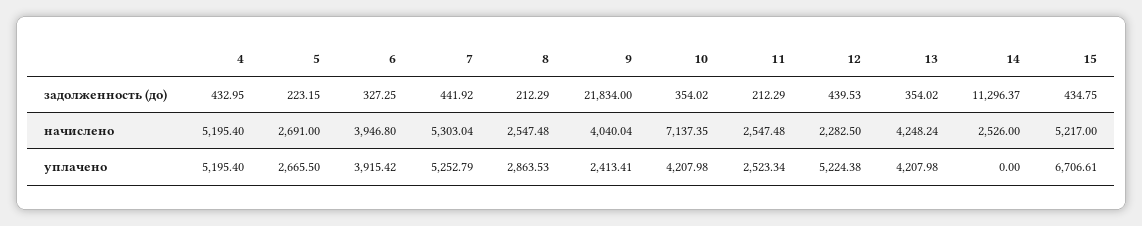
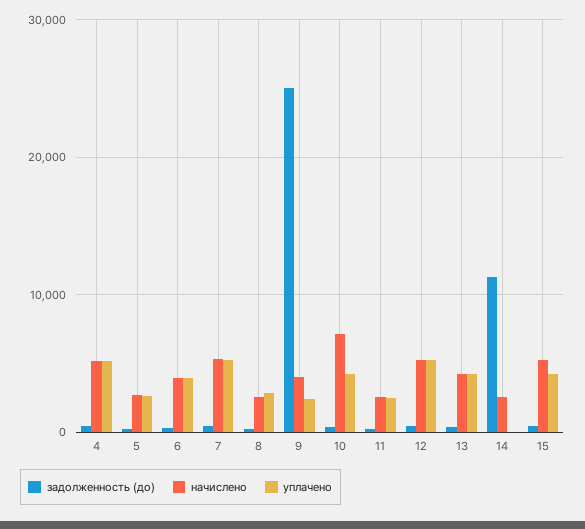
  {
    "задолженность (до)": {
      "4": 432.95,
      "5": 223.15,
      "6": 327.25,
      "7": 441.92,
      "8": 212.29,
-     "9": 21834,
+     "9": 25000,
      "10": 354.02,
      "11": 212.29,
      "12": 439.53,
      "13": 354.02,
      "14": 11296.37,
      "15": 434.75
    },
    "начислено": {
      "4": 5195.4,
      "5": 2691,
      "6": 3946.8,
      "7": 5303.04,
      "8": 2547.48,
      "9": 4040.04,
      "10": 7137.35,
      "11": 2547.48,
-     "12": 2282.5,
+     "12": 5000,
      "13": 4248.24,
      "14": 2526,
      "15": 5217
    },
    "уплачено": {
      "4": 5195.4,
      "5": 2665.5,
      "6": 3915.42,
      "7": 5252.79,
      "8": 2863.53,
      "9": 2413.41,
      "10": 4207.98,
      "11": 2523.34,
      "12": 5224.38,
      "13": 4207.98,
      "14": 0,
-     "15": 6706.61
+     "15": 4000
    }
  }

